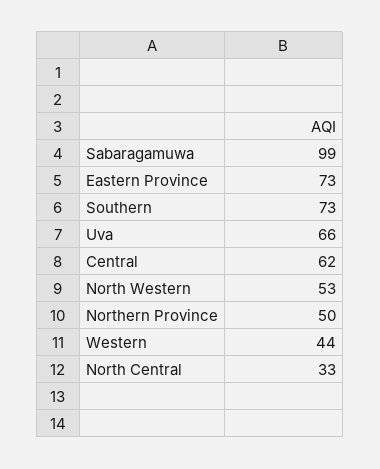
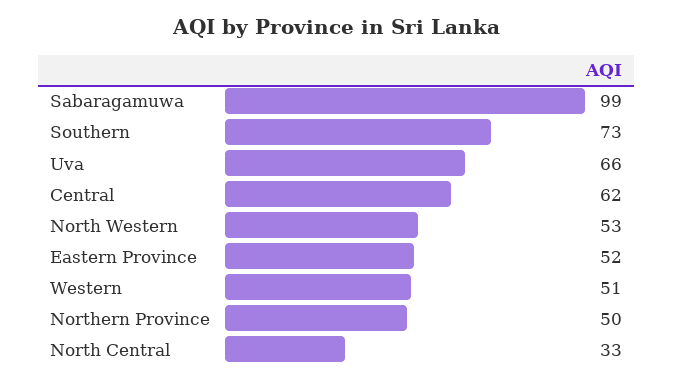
  {
    "Sabaragamuwa": 99,
-   "Eastern Province": 73,
+   "Eastern Province": 52,
    "Southern": 73,
    "Uva": 66,
    "Central": 62,
    "North Western": 53,
    "Northern Province": 50,
-   "Western": 44,
+   "Western": 51,
    "North Central": 33
  }

